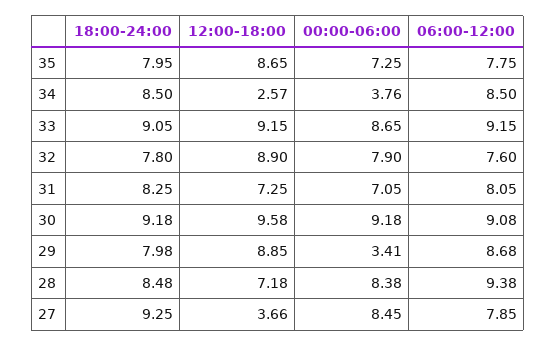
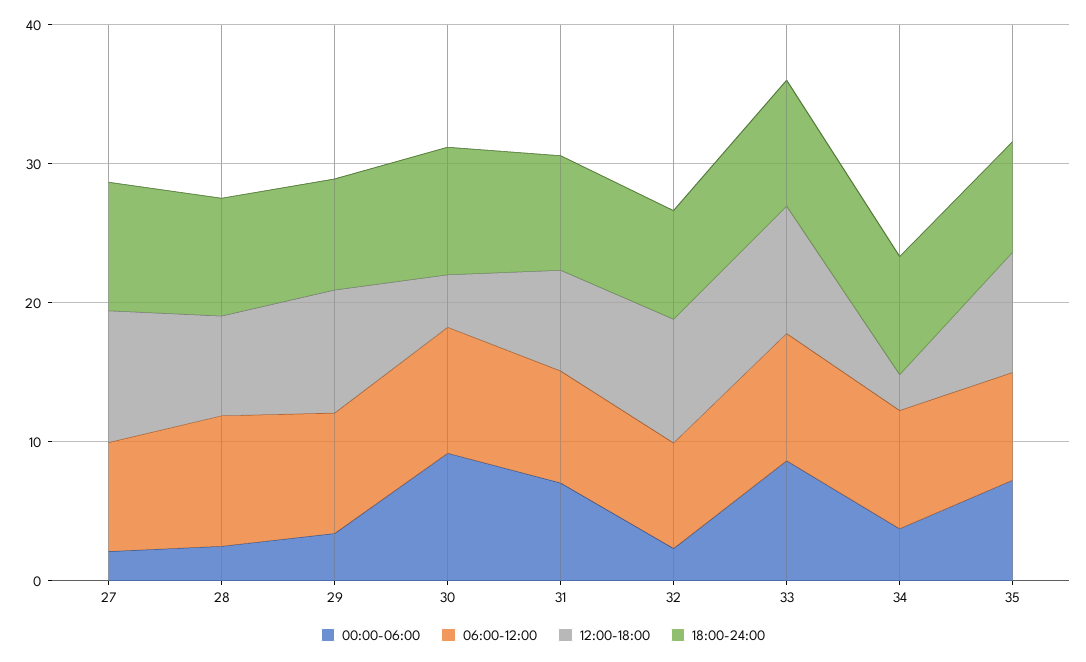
  {
    "18:00-24:00": {
      "35": 7.95,
      "34": 8.5,
      "33": 9.05,
      "32": 7.8,
      "31": 8.25,
      "30": 9.18,
      "29": 7.98,
      "28": 8.48,
      "27": 9.25
    },
    "12:00-18:00": {
      "35": 8.65,
      "34": 2.57,
      "33": 9.15,
      "32": 8.9,
      "31": 7.25,
-     "30": 9.58,
+     "30": 4,
      "29": 8.85,
      "28": 7.18,
-     "27": 3.66
+     "27": 10
    },
    "00:00-06:00": {
      "35": 7.25,
      "34": 3.76,
      "33": 8.65,
-     "32": 7.9,
+     "32": 2,
      "31": 7.05,
      "30": 9.18,
      "29": 3.41,
-     "28": 8.38,
+     "28": 2,
-     "27": 8.45
+     "27": 2
    },
    "06:00-12:00": {
      "35": 7.75,
      "34": 8.5,
      "33": 9.15,
      "32": 7.6,
      "31": 8.05,
      "30": 9.08,
      "29": 8.68,
      "28": 9.38,
      "27": 7.85
    }
  }

